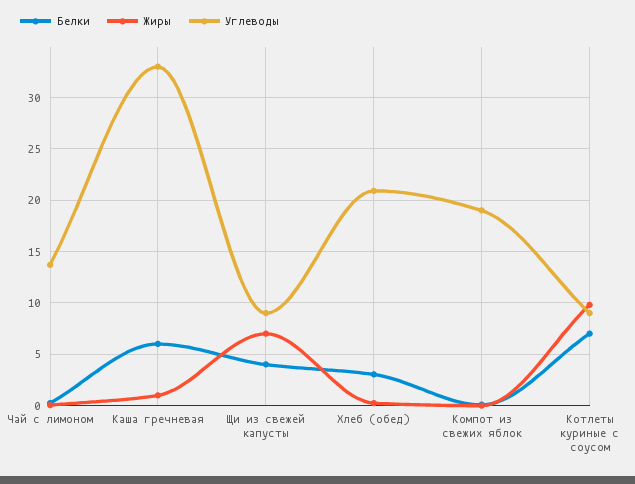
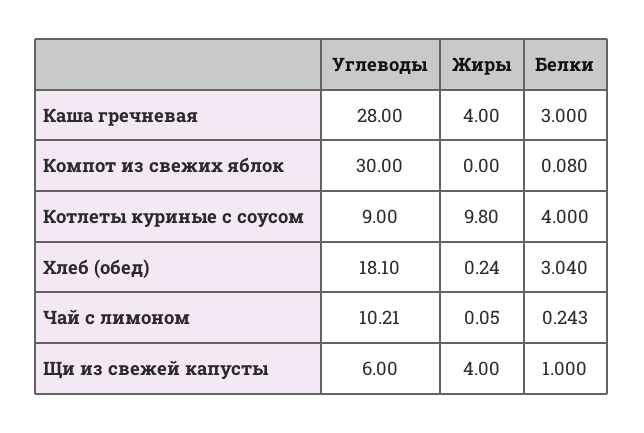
  {
    "Белки": {
      "Чай с лимоном": 0.243,
-     "Каша гречневая": 6,
+     "Каша гречневая": 3,
-     "Щи из свежей капусты": 4,
+     "Щи из свежей капусты": 1,
      "Хлеб (обед)": 3.04,
      "Компот из свежих яблок": 0.08,
-     "Котлеты куриные с соусом": 7
+     "Котлеты куриные с соусом": 4
    },
    "Жиры": {
      "Чай с лимоном": 0.05,
-     "Каша гречневая": 1,
+     "Каша гречневая": 4,
-     "Щи из свежей капусты": 7,
+     "Щи из свежей капусты": 4,
      "Хлеб (обед)": 0.24,
      "Компот из свежих яблок": 0,
      "Котлеты куриные с соусом": 9.8
    },
    "Углеводы": {
-     "Чай с лимоном": 14,
+     "Чай с лимоном": 10.21,
-     "Каша гречневая": 33,
+     "Каша гречневая": 28,
-     "Щи из свежей капусты": 9,
+     "Щи из свежей капусты": 6,
-     "Хлеб (обед)": 21,
+     "Хлеб (обед)": 18.1,
-     "Компот из свежих яблок": 19,
+     "Компот из свежих яблок": 30,
      "Котлеты куриные с соусом": 9
    }
  }

